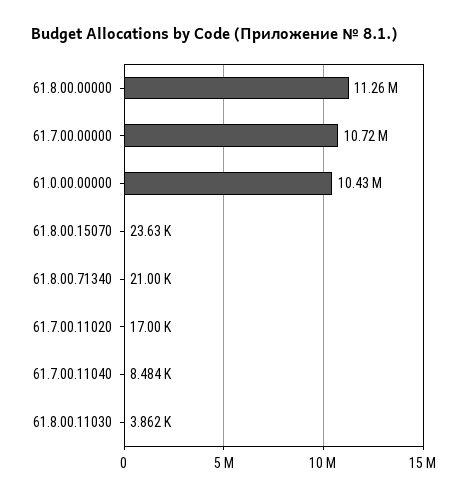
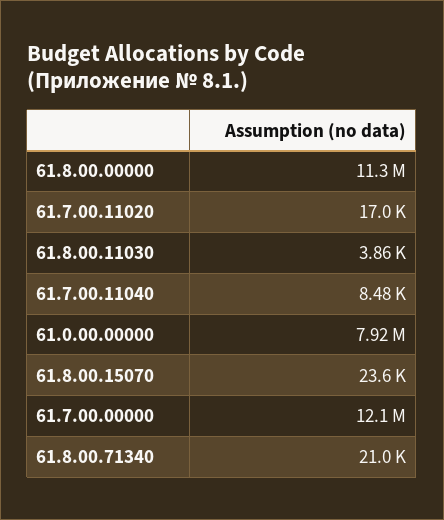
  {
    "61.8.00.00000": 11260000,
-   "61.7.00.00000": 10720000,
+   "61.7.00.00000": 12100000,
-   "61.0.00.00000": 10430000,
+   "61.0.00.00000": 7920000,
    "61.8.00.15070": 23630,
    "61.8.00.71340": 21000,
    "61.7.00.11020": 17000,
    "61.7.00.11040": 8484,
    "61.8.00.11030": 3862
  }

